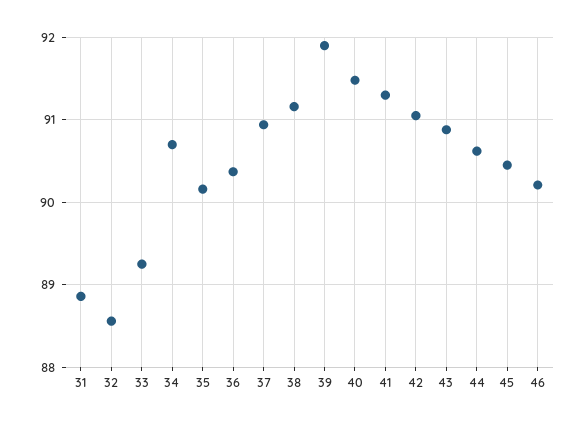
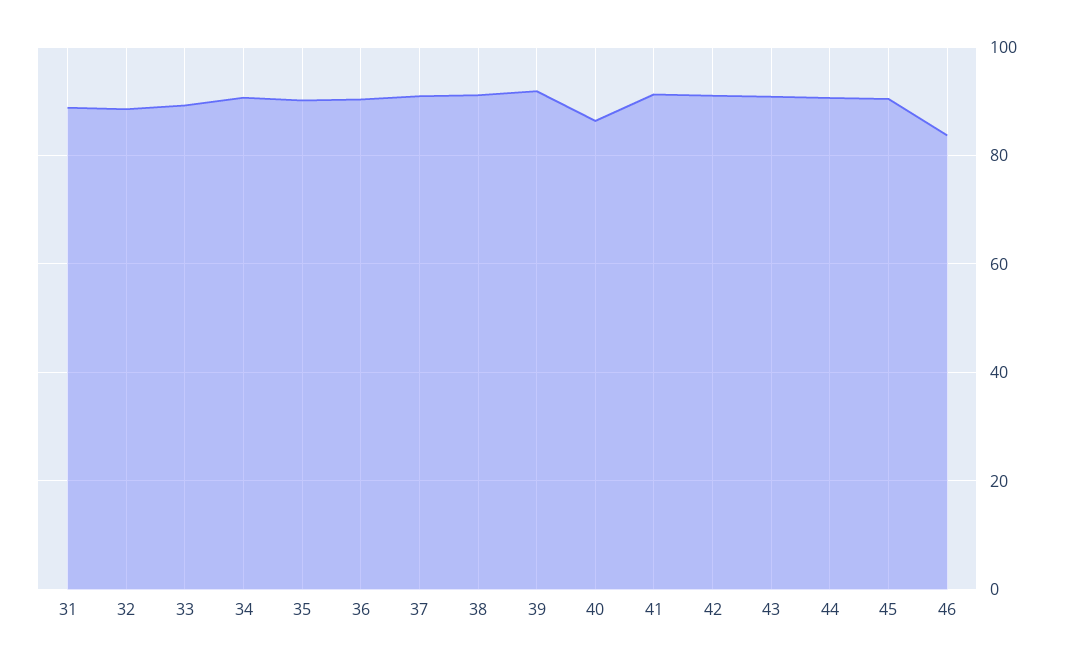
  {
    "31": 88.9,
    "32": 88.6,
    "33": 89.3,
    "34": 90.7,
    "35": 90.2,
    "36": 90.4,
    "37": 90.9,
    "38": 91.2,
    "39": 91.9,
-   "40": 91.5,
+   "40": 86,
    "41": 91.3,
    "42": 91.1,
    "43": 90.9,
    "44": 90.6,
    "45": 90.5,
-   "46": 90.2
+   "46": 84
  }

